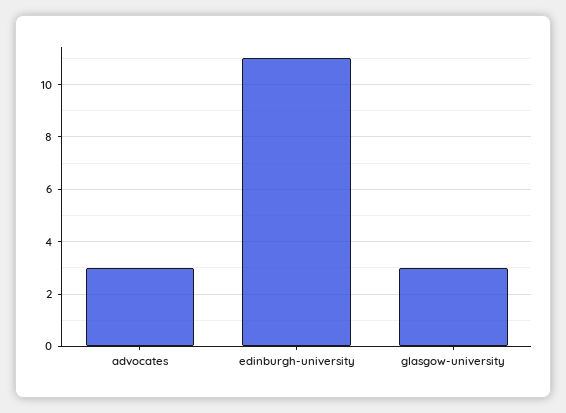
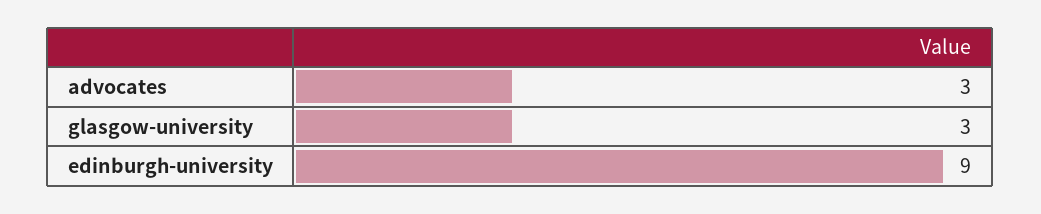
  {
    "advocates": 3,
-   "edinburgh-university": 11,
+   "edinburgh-university": 9,
    "glasgow-university": 3
  }

